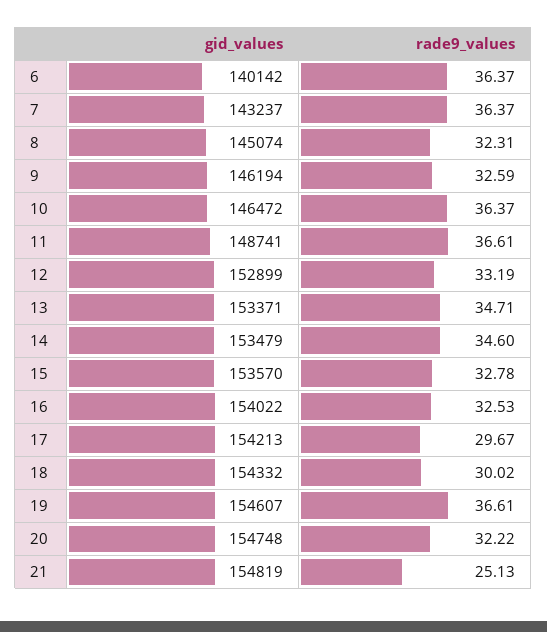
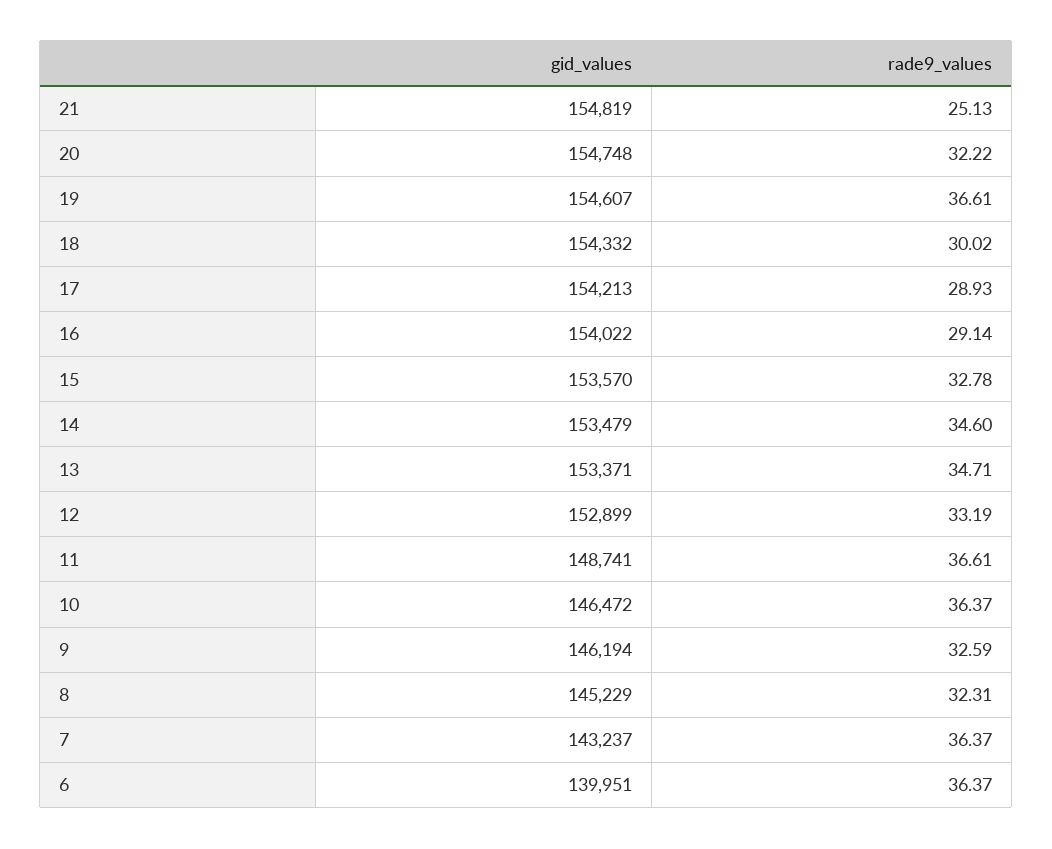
  {
    "gid_values": {
-     "6": 140142,
+     "6": 139951,
      "7": 143237,
-     "8": 145074,
+     "8": 145229,
      "9": 146194,
      "10": 146472,
      "11": 148741,
      "12": 152899,
      "13": 153371,
      "14": 153479,
      "15": 153570,
      "16": 154022,
      "17": 154213,
      "18": 154332,
      "19": 154607,
      "20": 154748,
      "21": 154819
    },
    "rade9_values": {
      "6": 36.37,
      "7": 36.37,
      "8": 32.31,
      "9": 32.59,
      "10": 36.37,
      "11": 36.61,
      "12": 33.19,
      "13": 34.71,
      "14": 34.6,
      "15": 32.78,
-     "16": 32.53,
+     "16": 29.14,
-     "17": 29.67,
+     "17": 28.93,
      "18": 30.02,
      "19": 36.61,
      "20": 32.22,
      "21": 25.13
    }
  }

